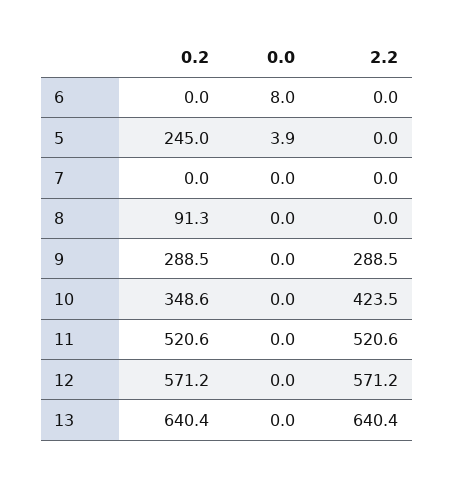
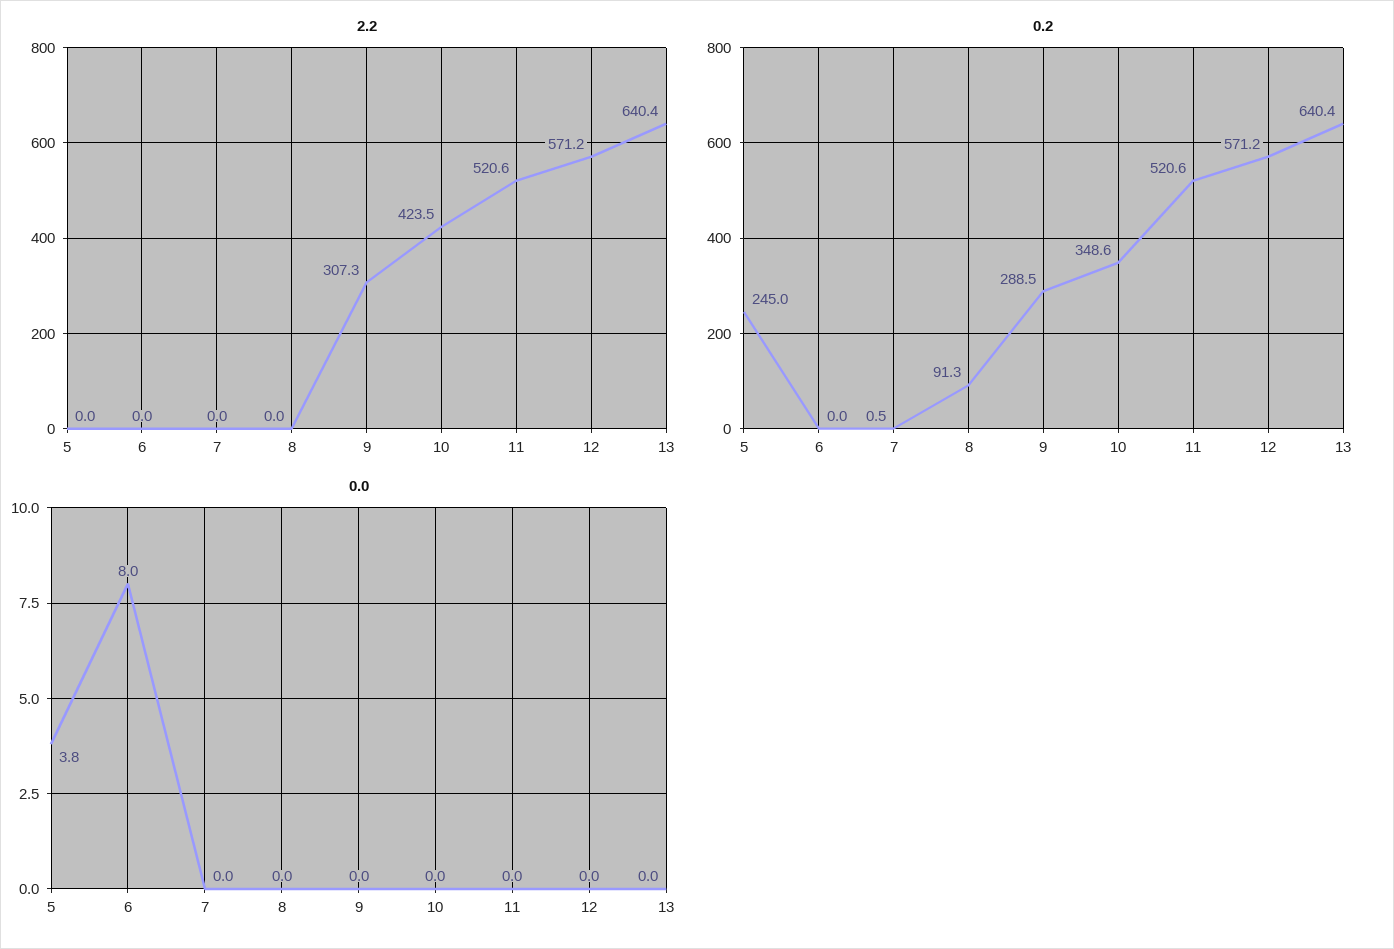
  {
    "0.2": {
      "6": 0,
      "5": 245,
-     "7": 0,
+     "7": 0.5,
      "8": 91.3,
      "9": 288.5,
      "10": 348.6,
      "11": 520.6,
      "12": 571.2,
      "13": 640.4
    },
    "0.0": {
      "6": 8,
-     "5": 3.9,
+     "5": 3.8,
      "7": 0,
      "8": 0,
      "9": 0,
      "10": 0,
      "11": 0,
      "12": 0,
      "13": 0
    },
    "2.2": {
      "6": 0,
      "5": 0,
      "7": 0,
      "8": 0,
-     "9": 288.5,
+     "9": 307.3,
      "10": 423.5,
      "11": 520.6,
      "12": 571.2,
      "13": 640.4
    }
  }

